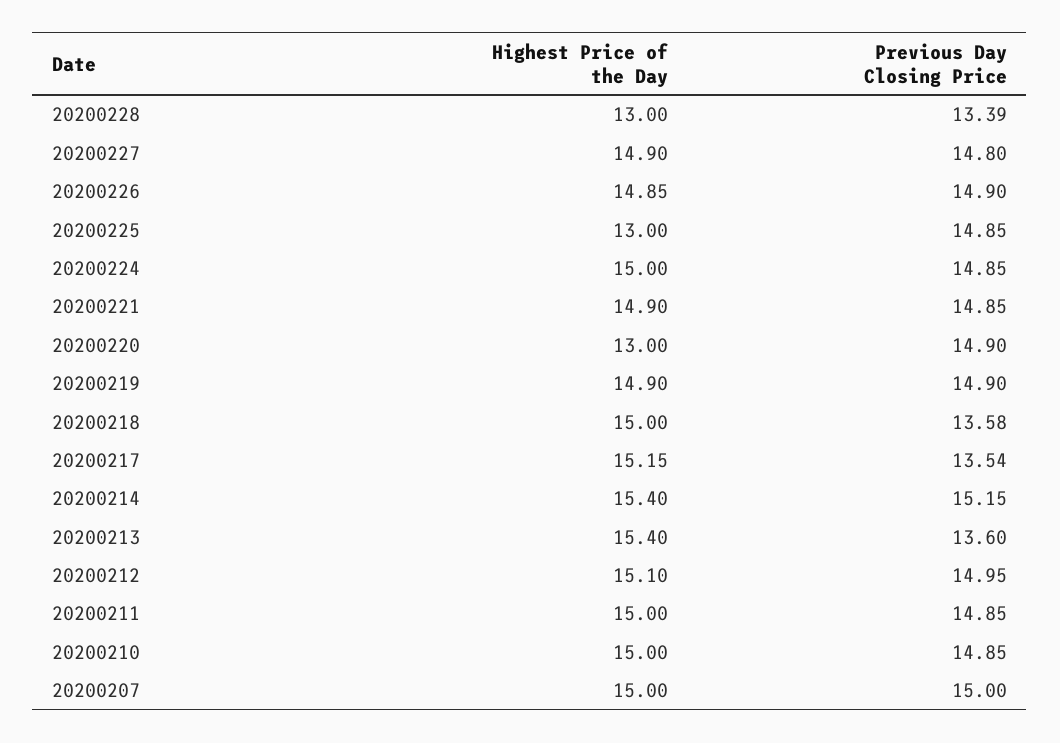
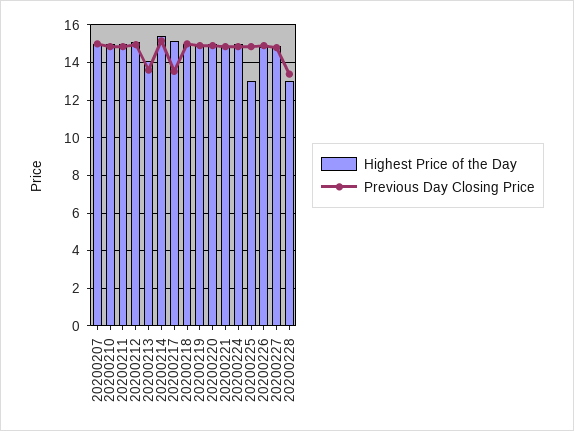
  {
    "Highest Price of the Day": {
      "20200228": 13,
      "20200227": 14.9,
      "20200226": 14.85,
      "20200225": 13,
      "20200224": 15,
      "20200221": 14.9,
-     "20200220": 13,
+     "20200220": 15,
      "20200219": 14.9,
      "20200218": 15,
      "20200217": 15.15,
      "20200214": 15.4,
-     "20200213": 15.4,
+     "20200213": 14,
      "20200212": 15.1,
      "20200211": 15,
      "20200210": 15,
      "20200207": 15
    },
    "Previous Day Closing Price": {
      "20200228": 13.39,
      "20200227": 14.8,
      "20200226": 14.9,
      "20200225": 14.85,
      "20200224": 14.85,
      "20200221": 14.85,
      "20200220": 14.9,
      "20200219": 14.9,
-     "20200218": 13.58,
+     "20200218": 15,
      "20200217": 13.54,
      "20200214": 15.15,
      "20200213": 13.6,
      "20200212": 14.95,
      "20200211": 14.85,
      "20200210": 14.85,
      "20200207": 15
    }
  }

